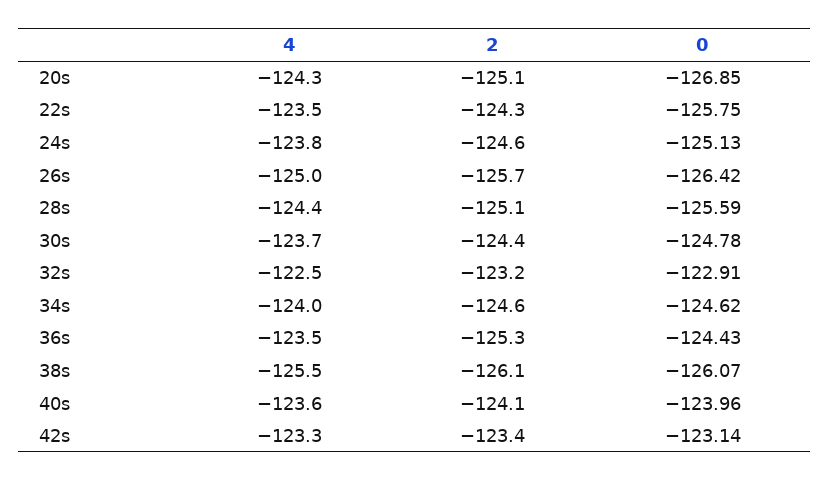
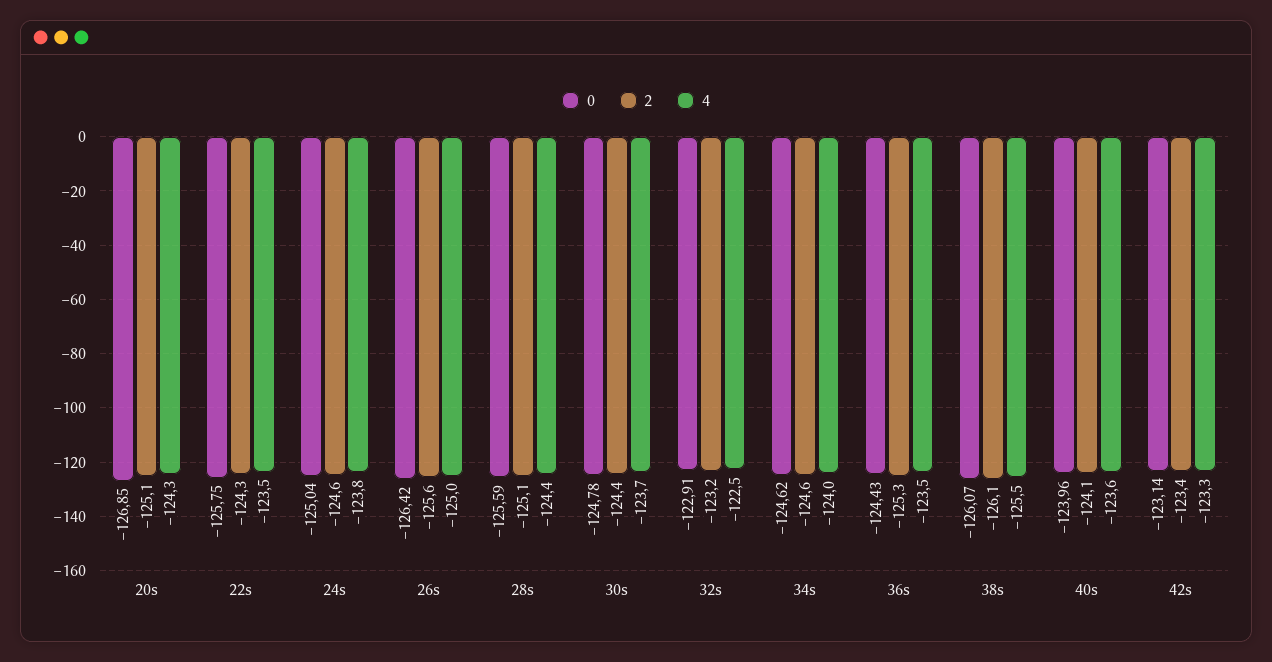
  {
    "4": {
      "20s": -124.3,
      "22s": -123.5,
      "24s": -123.8,
      "26s": -125,
      "28s": -124.4,
      "30s": -123.7,
      "32s": -122.5,
      "34s": -124,
      "36s": -123.5,
      "38s": -125.5,
      "40s": -123.6,
      "42s": -123.3
    },
    "2": {
      "20s": -125.1,
      "22s": -124.3,
      "24s": -124.6,
-     "26s": -125.7,
+     "26s": -125.6,
      "28s": -125.1,
      "30s": -124.4,
      "32s": -123.2,
      "34s": -124.6,
      "36s": -125.3,
      "38s": -126.1,
      "40s": -124.1,
      "42s": -123.4
    },
    "0": {
      "20s": -126.85,
      "22s": -125.75,
-     "24s": -125.13,
+     "24s": -125.04,
      "26s": -126.42,
      "28s": -125.59,
      "30s": -124.78,
      "32s": -122.91,
      "34s": -124.62,
      "36s": -124.43,
      "38s": -126.07,
      "40s": -123.96,
      "42s": -123.14
    }
  }

